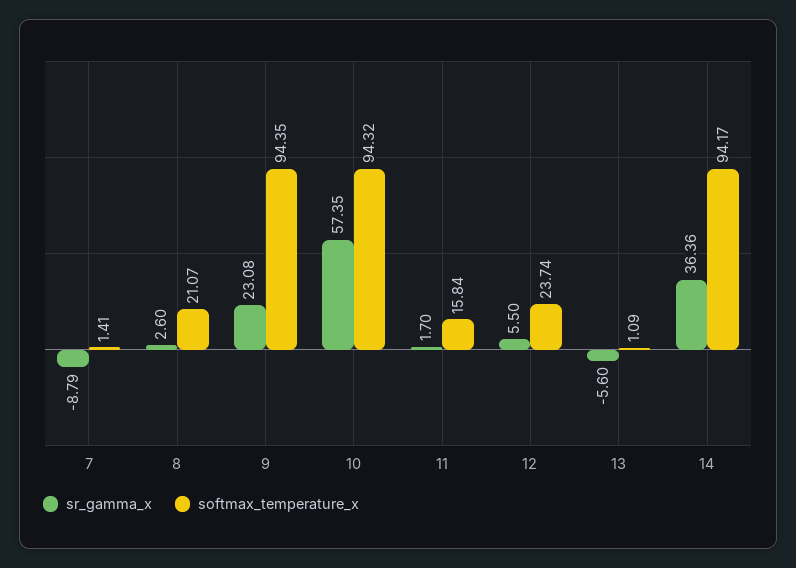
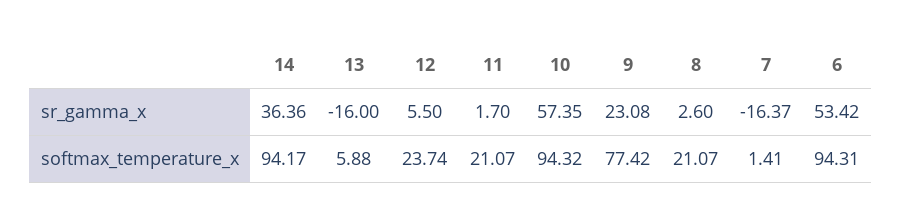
  {
    "sr_gamma_x": {
-     "7": -8.79,
+     "7": -16.37,
      "8": 2.6,
      "9": 23.08,
      "10": 57.35,
      "11": 1.7,
      "12": 5.5,
-     "13": -5.6,
+     "13": -16,
-     "14": 36.36
+     "14": 36.36,
+     "6": 53.42
    },
    "softmax_temperature_x": {
      "7": 1.41,
      "8": 21.07,
-     "9": 94.35,
+     "9": 77.42,
      "10": 94.32,
-     "11": 15.84,
+     "11": 21.07,
      "12": 23.74,
-     "13": 1.09,
+     "13": 5.88,
-     "14": 94.17
+     "14": 94.17,
+     "6": 94.31
    }
  }

